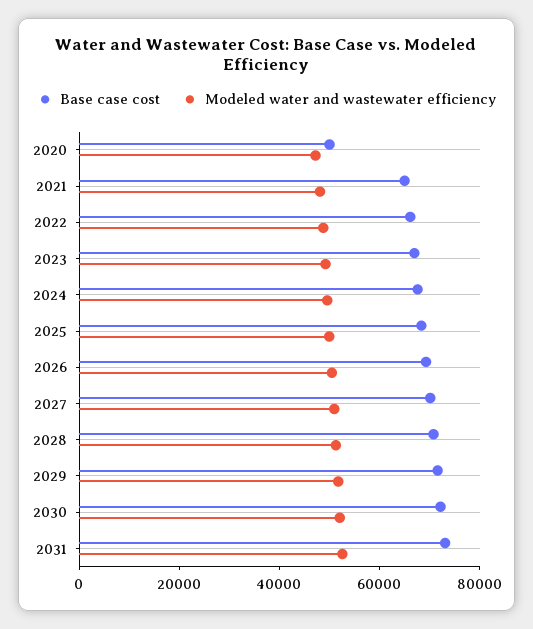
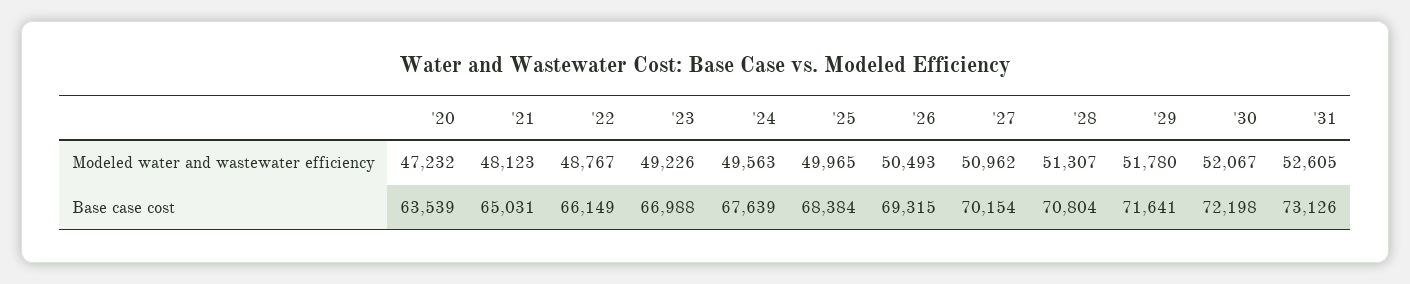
  {
    "Base case cost": {
-     "2020": 50000,
+     "2020": 63539,
      "2021": 65031,
      "2022": 66149,
      "2023": 66988,
      "2024": 67639,
      "2025": 68384,
      "2026": 69315,
      "2027": 70154,
      "2028": 70804,
      "2029": 71641,
      "2030": 72198,
      "2031": 73126
    },
    "Modeled water and wastewater efficiency": {
      "2020": 47232,
      "2021": 48123,
      "2022": 48767,
      "2023": 49226,
      "2024": 49563,
      "2025": 49965,
      "2026": 50493,
      "2027": 50962,
      "2028": 51307,
      "2029": 51780,
      "2030": 52067,
      "2031": 52605
    }
  }

